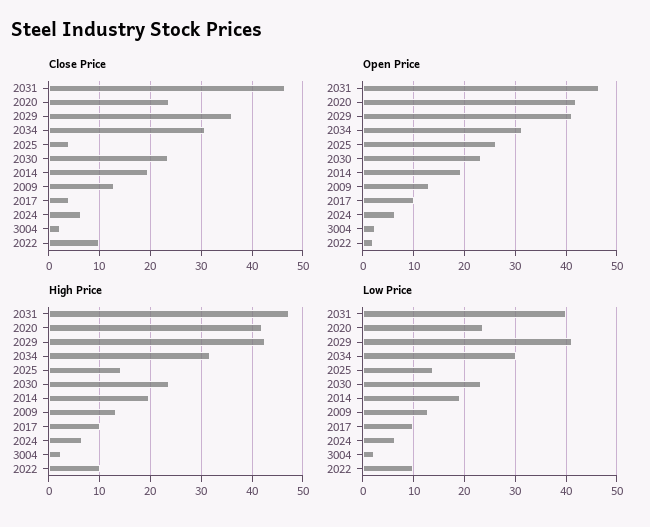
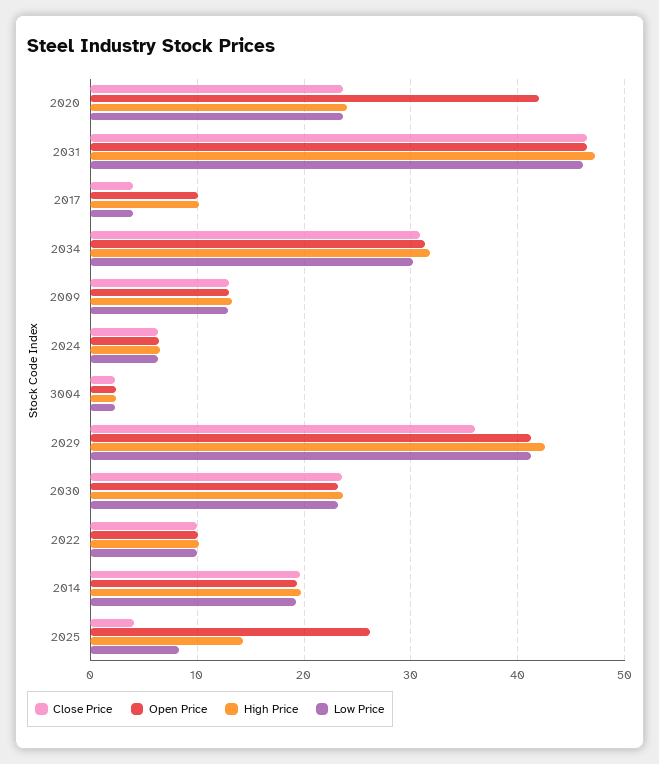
  {
    "Close Price": {
      "2031": 47,
      "2020": 24,
      "2029": 36,
      "2034": 31,
      "2025": 4,
      "2030": 24,
      "2014": 20,
      "2009": 13,
      "2017": 4,
      "2024": 6,
      "3004": 2,
      "2022": 10
    },
    "Open Price": {
      "2031": 47,
      "2020": 42,
      "2029": 41,
      "2034": 31,
      "2025": 26,
      "2030": 23,
      "2014": 19,
      "2009": 13,
      "2017": 10,
      "2024": 6,
      "3004": 2,
-     "2022": 2
+     "2022": 10
    },
    "High Price": {
      "2031": 47,
-     "2020": 42,
+     "2020": 24,
      "2029": 43,
      "2034": 32,
      "2025": 14,
      "2030": 24,
      "2014": 20,
      "2009": 13,
      "2017": 10,
      "2024": 7,
      "3004": 2,
      "2022": 10
    },
    "Low Price": {
-     "2031": 40,
+     "2031": 46,
      "2020": 24,
      "2029": 41,
      "2034": 30,
-     "2025": 14,
+     "2025": 8,
      "2030": 23,
      "2014": 19,
      "2009": 13,
-     "2017": 10,
+     "2017": 4,
      "2024": 6,
      "3004": 2,
      "2022": 10
    }
  }

